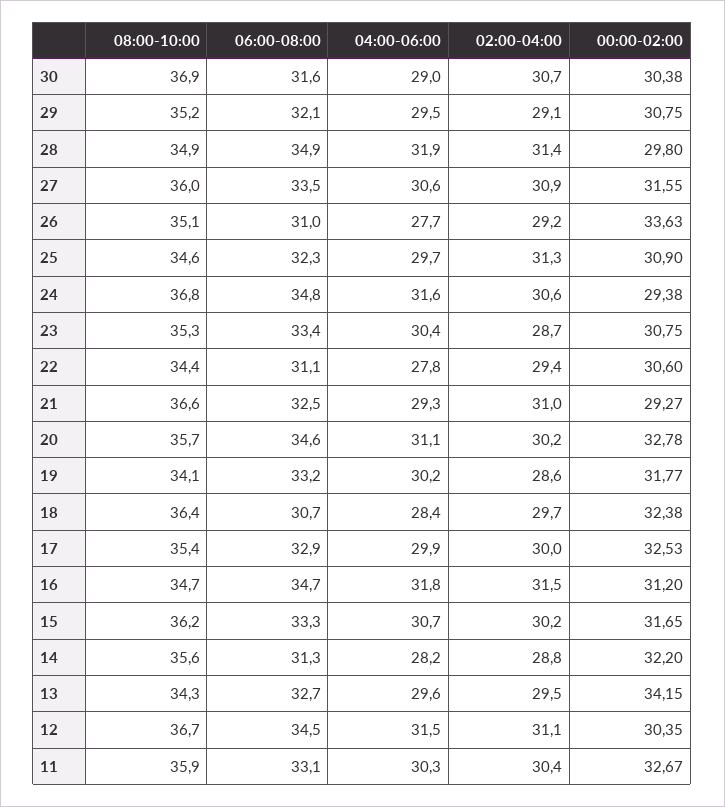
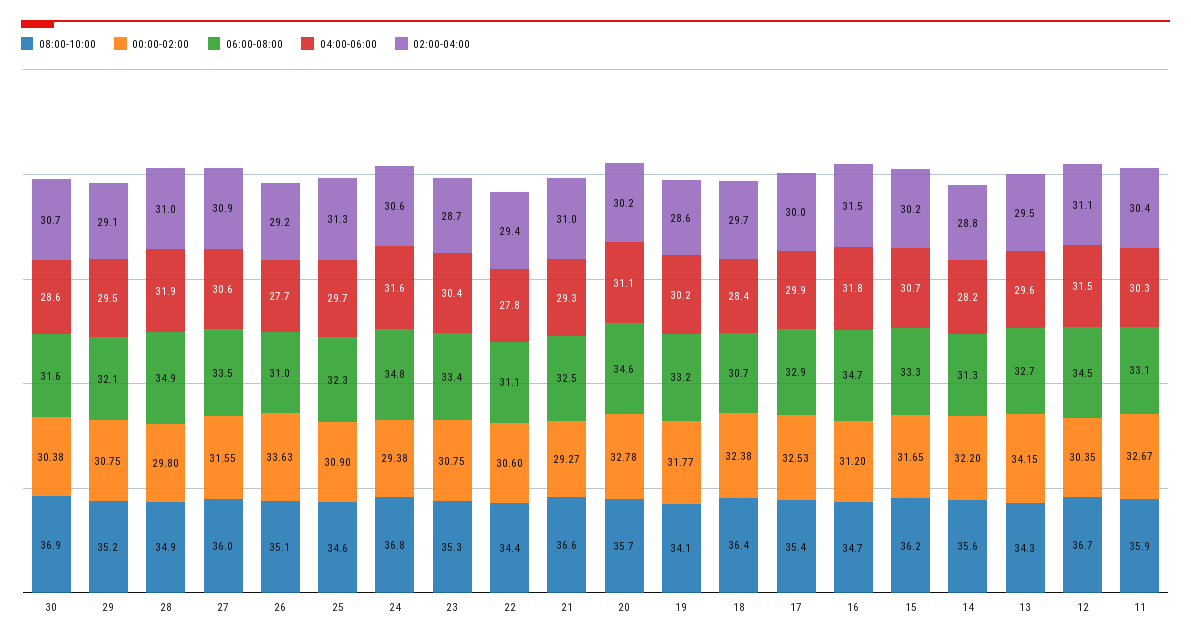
  {
    "08:00-10:00": {
      "30": 36.9,
      "29": 35.2,
      "28": 34.9,
      "27": 36,
      "26": 35.1,
      "25": 34.6,
      "24": 36.8,
      "23": 35.3,
      "22": 34.4,
      "21": 36.6,
      "20": 35.7,
      "19": 34.1,
      "18": 36.4,
      "17": 35.4,
      "16": 34.7,
      "15": 36.2,
      "14": 35.6,
      "13": 34.3,
      "12": 36.7,
      "11": 35.9
    },
    "06:00-08:00": {
      "30": 31.6,
      "29": 32.1,
      "28": 34.9,
      "27": 33.5,
      "26": 31,
      "25": 32.3,
      "24": 34.8,
      "23": 33.4,
      "22": 31.1,
      "21": 32.5,
      "20": 34.6,
      "19": 33.2,
      "18": 30.7,
      "17": 32.9,
      "16": 34.7,
      "15": 33.3,
      "14": 31.3,
      "13": 32.7,
      "12": 34.5,
      "11": 33.1
    },
    "04:00-06:00": {
-     "30": 29,
+     "30": 28.6,
      "29": 29.5,
      "28": 31.9,
      "27": 30.6,
      "26": 27.7,
      "25": 29.7,
      "24": 31.6,
      "23": 30.4,
      "22": 27.8,
      "21": 29.3,
      "20": 31.1,
      "19": 30.2,
      "18": 28.4,
      "17": 29.9,
      "16": 31.8,
      "15": 30.7,
      "14": 28.2,
      "13": 29.6,
      "12": 31.5,
      "11": 30.3
    },
    "02:00-04:00": {
      "30": 30.7,
      "29": 29.1,
-     "28": 31.4,
+     "28": 31,
      "27": 30.9,
      "26": 29.2,
      "25": 31.3,
      "24": 30.6,
      "23": 28.7,
      "22": 29.4,
      "21": 31,
      "20": 30.2,
      "19": 28.6,
      "18": 29.7,
      "17": 30,
      "16": 31.5,
      "15": 30.2,
      "14": 28.8,
      "13": 29.5,
      "12": 31.1,
      "11": 30.4
    },
    "00:00-02:00": {
      "30": 30.38,
      "29": 30.75,
      "28": 29.8,
      "27": 31.55,
      "26": 33.63,
      "25": 30.9,
      "24": 29.38,
      "23": 30.75,
      "22": 30.6,
      "21": 29.27,
      "20": 32.78,
      "19": 31.77,
      "18": 32.38,
      "17": 32.53,
      "16": 31.2,
      "15": 31.65,
      "14": 32.2,
      "13": 34.15,
      "12": 30.35,
      "11": 32.67
    }
  }

